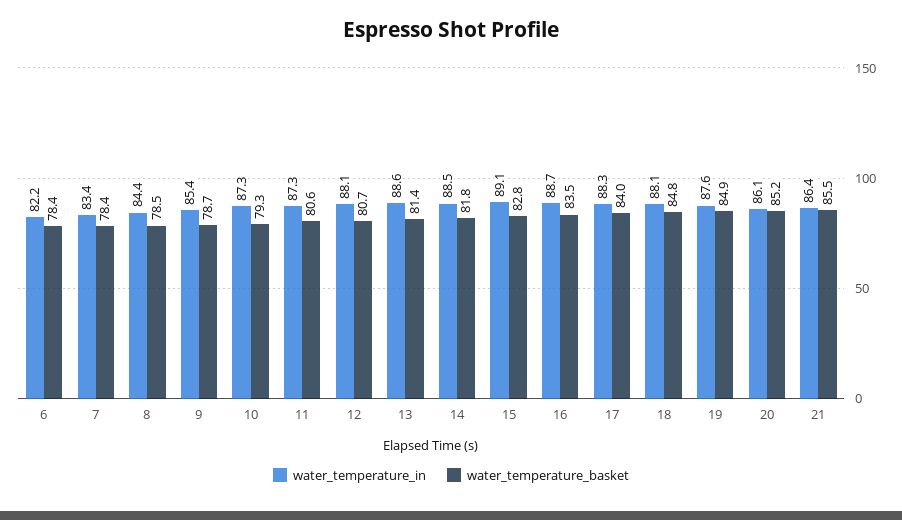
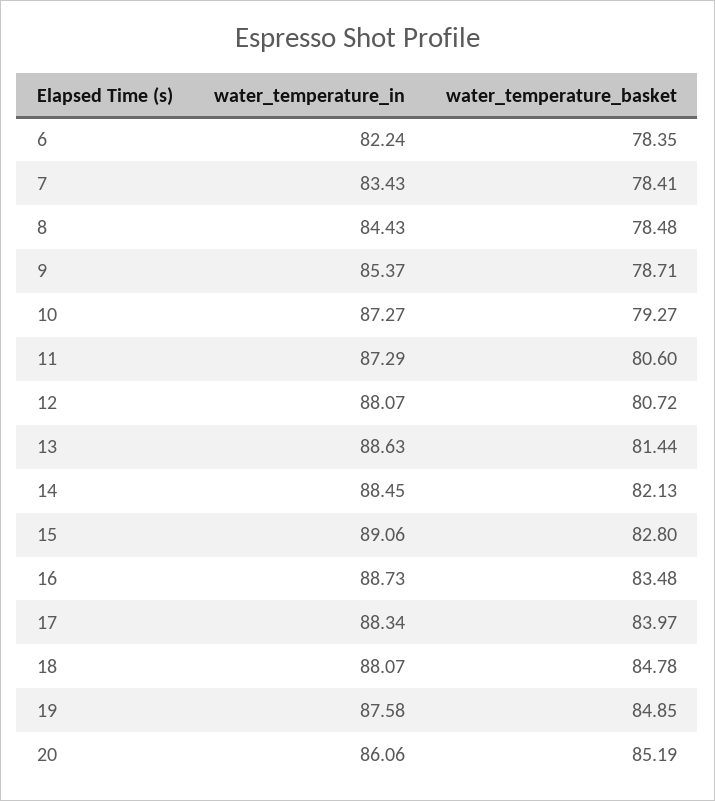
  {
    "water_temperature_in": {
      "6": 82.24,
      "7": 83.43,
      "8": 84.43,
      "9": 85.37,
      "10": 87.27,
      "11": 87.29,
      "12": 88.07,
      "13": 88.63,
      "14": 88.45,
      "15": 89.06,
      "16": 88.73,
      "17": 88.34,
      "18": 88.07,
      "19": 87.58,
-     "20": 86.06,
+     "20": 86.06
-     "21": 86.4
    },
    "water_temperature_basket": {
      "6": 78.35,
      "7": 78.41,
      "8": 78.48,
      "9": 78.71,
      "10": 79.27,
      "11": 80.6,
      "12": 80.72,
      "13": 81.44,
-     "14": 81.8,
+     "14": 82.13,
      "15": 82.8,
      "16": 83.48,
      "17": 83.97,
      "18": 84.78,
      "19": 84.85,
-     "20": 85.19,
+     "20": 85.19
-     "21": 85.5
    }
  }

